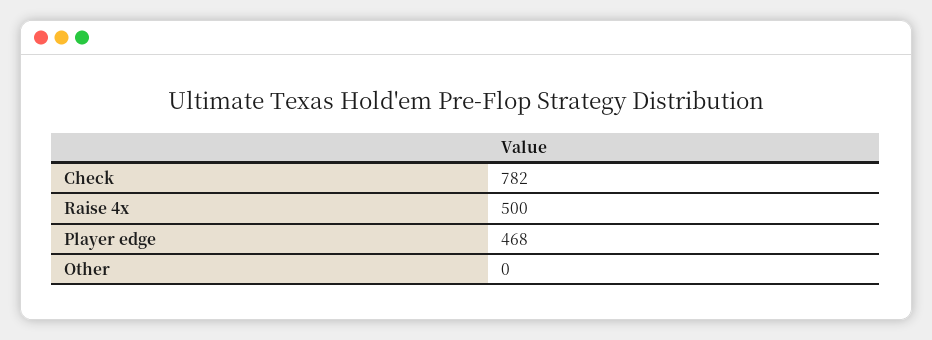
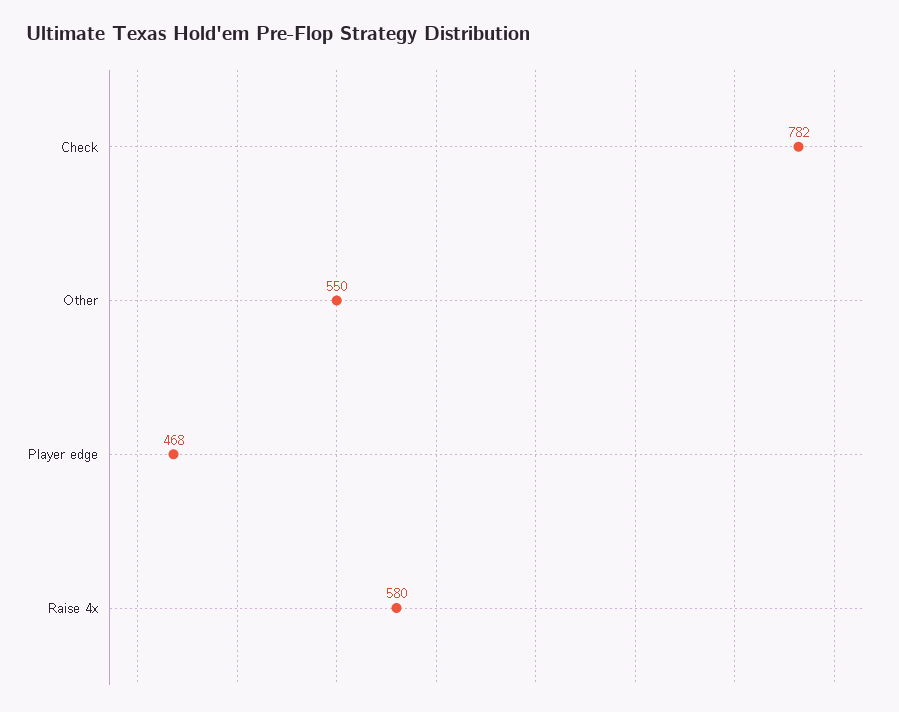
  {
    "Check": 782,
-   "Raise 4x": 500,
+   "Raise 4x": 580,
    "Player edge": 468,
-   "Other": 0
+   "Other": 550
  }

